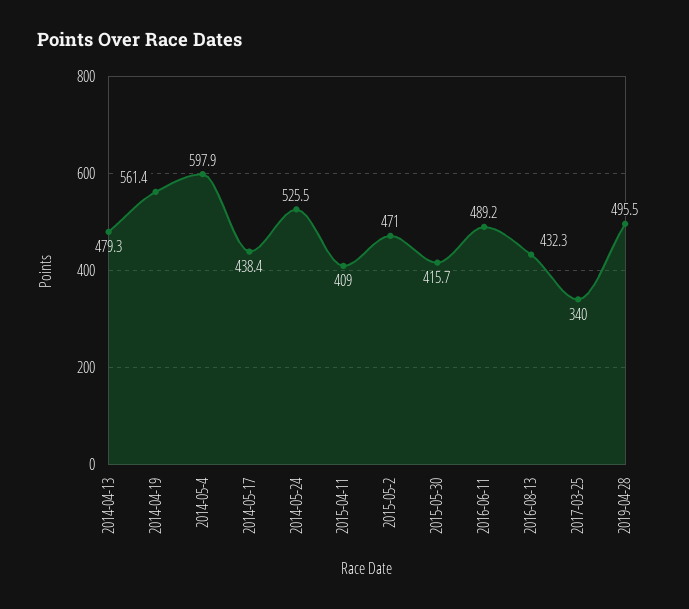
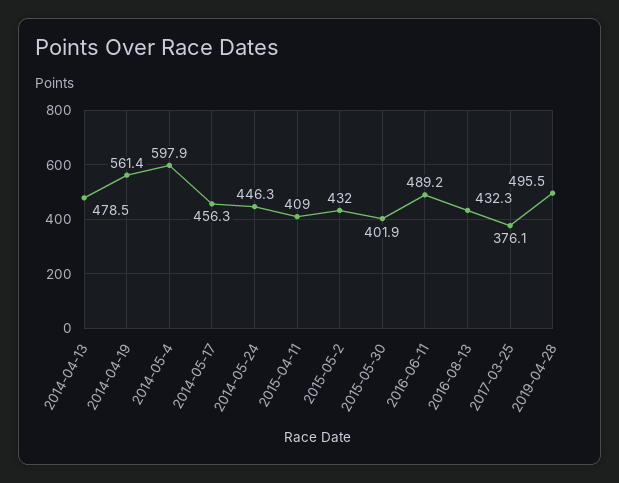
  {
-   "2014-04-13": 479.3,
+   "2014-04-13": 478.5,
    "2014-04-19": 561.4,
    "2014-05-4": 597.9,
-   "2014-05-17": 438.4,
+   "2014-05-17": 456.3,
-   "2014-05-24": 525.5,
+   "2014-05-24": 446.3,
    "2015-04-11": 409,
-   "2015-05-2": 471,
+   "2015-05-2": 432,
-   "2015-05-30": 415.7,
+   "2015-05-30": 401.9,
    "2016-06-11": 489.2,
    "2016-08-13": 432.3,
-   "2017-03-25": 340,
+   "2017-03-25": 376.1,
    "2019-04-28": 495.5
  }

